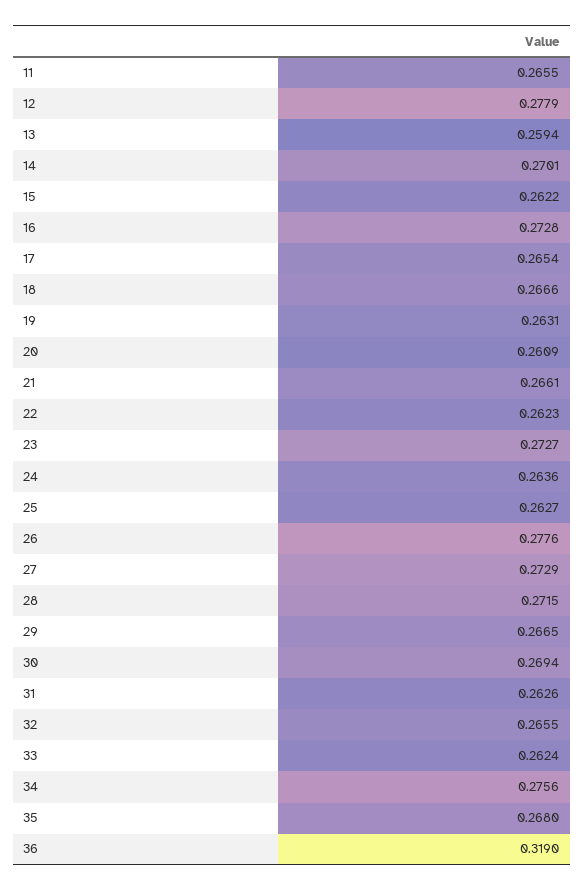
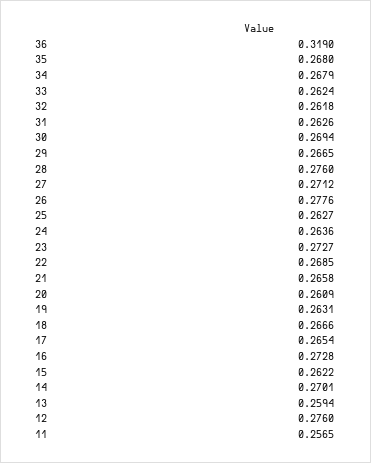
  {
-   "11": 0.2655,
+   "11": 0.2565,
-   "12": 0.2779,
+   "12": 0.276,
    "13": 0.2594,
    "14": 0.2701,
    "15": 0.2622,
    "16": 0.2728,
    "17": 0.2654,
    "18": 0.2666,
    "19": 0.2631,
    "20": 0.2609,
-   "21": 0.2661,
+   "21": 0.2658,
-   "22": 0.2623,
+   "22": 0.2685,
    "23": 0.2727,
    "24": 0.2636,
    "25": 0.2627,
    "26": 0.2776,
-   "27": 0.2729,
+   "27": 0.2712,
-   "28": 0.2715,
+   "28": 0.276,
    "29": 0.2665,
    "30": 0.2694,
    "31": 0.2626,
-   "32": 0.2655,
+   "32": 0.2618,
    "33": 0.2624,
-   "34": 0.2756,
+   "34": 0.2679,
    "35": 0.268,
    "36": 0.319
  }

